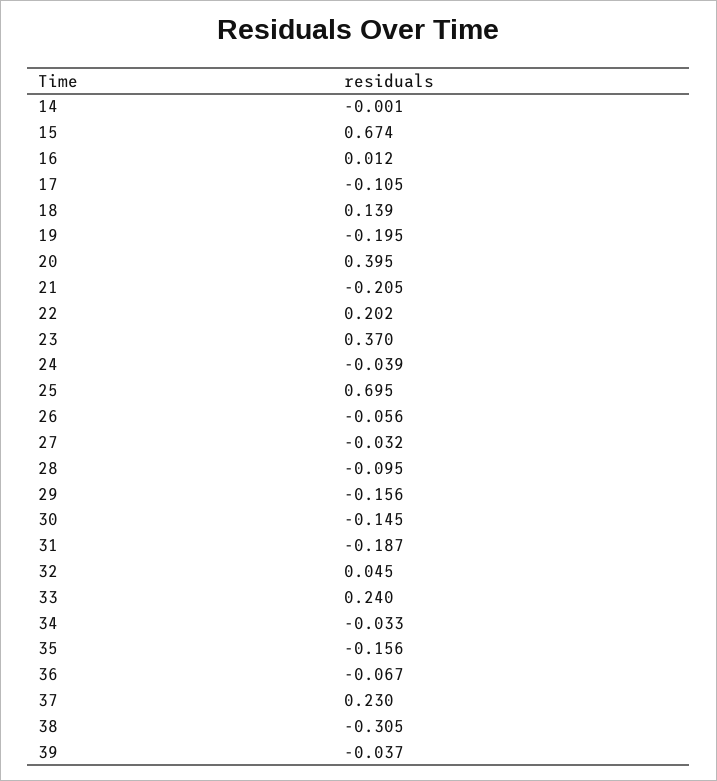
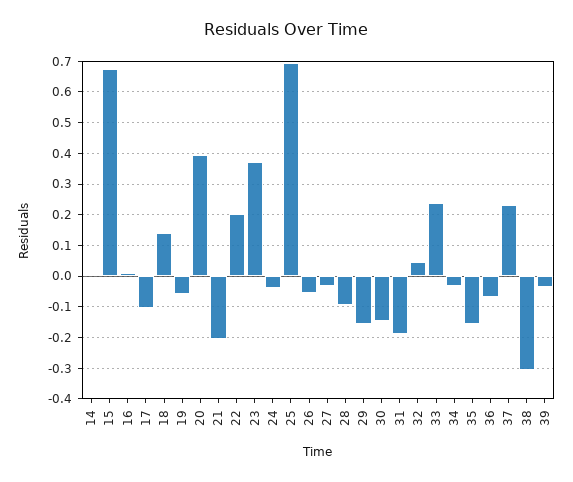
  {
    "14": -0.001,
    "15": 0.674,
    "16": 0.012,
    "17": -0.105,
    "18": 0.139,
-   "19": -0.195,
+   "19": -0.06,
    "20": 0.395,
    "21": -0.205,
    "22": 0.202,
    "23": 0.37,
    "24": -0.039,
    "25": 0.695,
    "26": -0.056,
    "27": -0.032,
    "28": -0.095,
    "29": -0.156,
    "30": -0.145,
    "31": -0.187,
    "32": 0.045,
    "33": 0.24,
    "34": -0.033,
    "35": -0.156,
    "36": -0.067,
    "37": 0.23,
    "38": -0.305,
    "39": -0.037
  }

